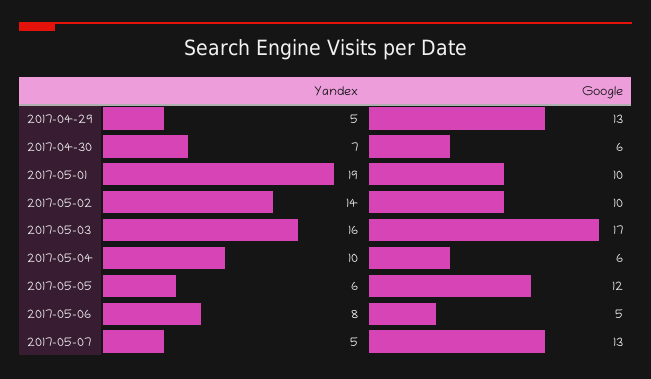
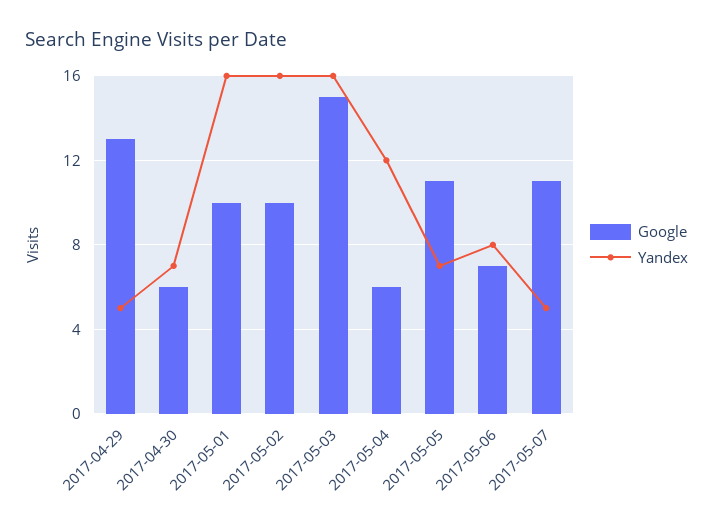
  {
    "Yandex": {
      "2017-04-29": 5,
      "2017-04-30": 7,
-     "2017-05-01": 19,
+     "2017-05-01": 16,
-     "2017-05-02": 14,
+     "2017-05-02": 16,
      "2017-05-03": 16,
-     "2017-05-04": 10,
+     "2017-05-04": 12,
-     "2017-05-05": 6,
+     "2017-05-05": 7,
      "2017-05-06": 8,
      "2017-05-07": 5
    },
    "Google": {
      "2017-04-29": 13,
      "2017-04-30": 6,
      "2017-05-01": 10,
      "2017-05-02": 10,
-     "2017-05-03": 17,
+     "2017-05-03": 15,
      "2017-05-04": 6,
-     "2017-05-05": 12,
+     "2017-05-05": 11,
-     "2017-05-06": 5,
+     "2017-05-06": 7,
-     "2017-05-07": 13
+     "2017-05-07": 11
    }
  }

